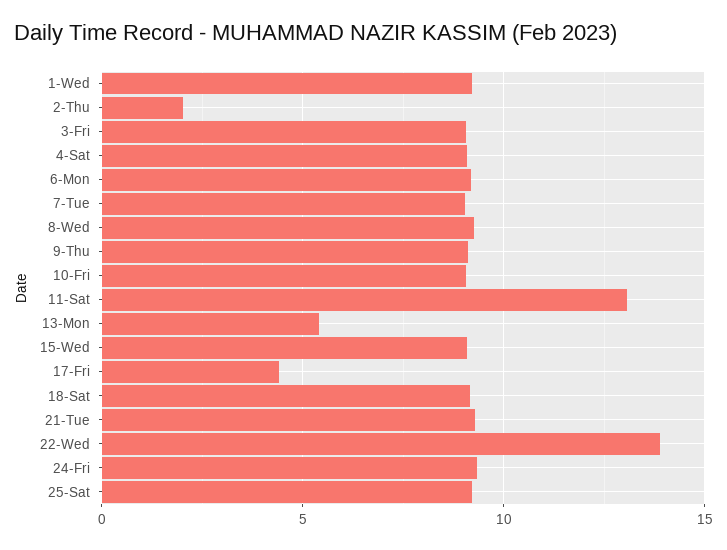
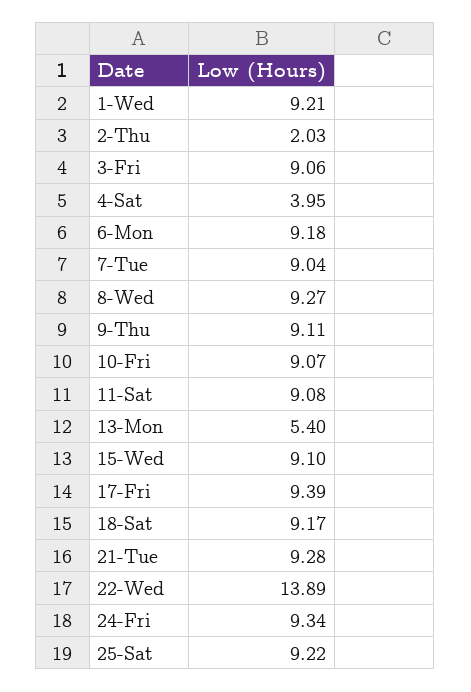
  {
    "1-Wed": 9.21,
    "2-Thu": 2.03,
    "3-Fri": 9.06,
-   "4-Sat": 9,
+   "4-Sat": 3.95,
    "6-Mon": 9.18,
    "7-Tue": 9.04,
    "8-Wed": 9.27,
    "9-Thu": 9.11,
    "10-Fri": 9.07,
-   "11-Sat": 13,
+   "11-Sat": 9.08,
    "13-Mon": 5.4,
    "15-Wed": 9.1,
-   "17-Fri": 4.5,
+   "17-Fri": 9.39,
    "18-Sat": 9.17,
    "21-Tue": 9.28,
    "22-Wed": 13.89,
    "24-Fri": 9.34,
    "25-Sat": 9.22
  }

